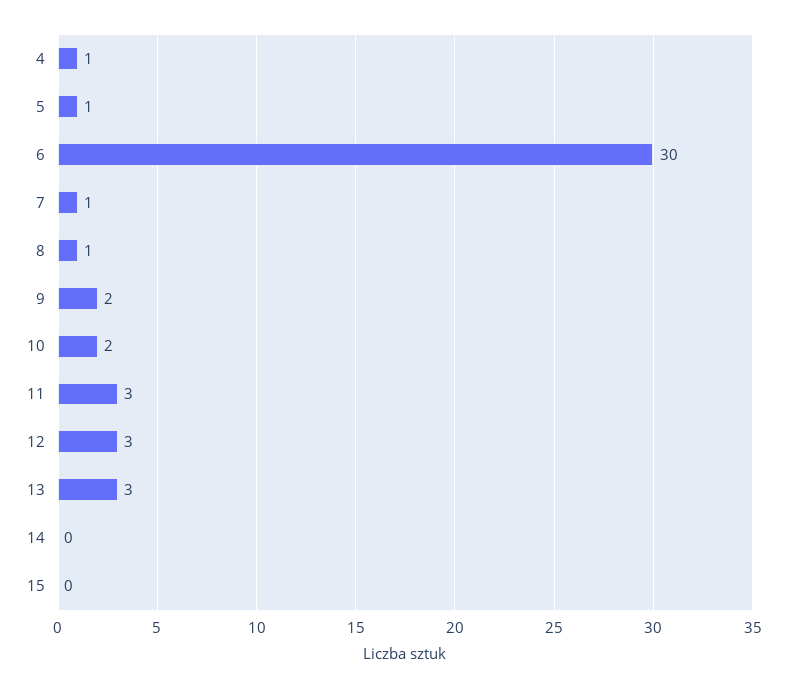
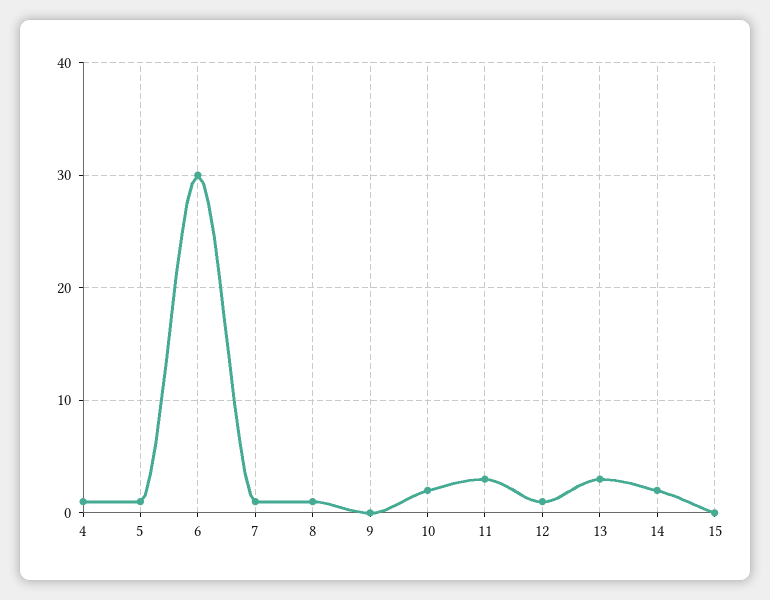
  {
    "4": 1,
    "5": 1,
    "6": 30,
    "7": 1,
    "8": 1,
-   "9": 2,
+   "9": 0,
    "10": 2,
    "11": 3,
-   "12": 3,
+   "12": 1,
    "13": 3,
-   "14": 0,
+   "14": 2,
    "15": 0
  }

